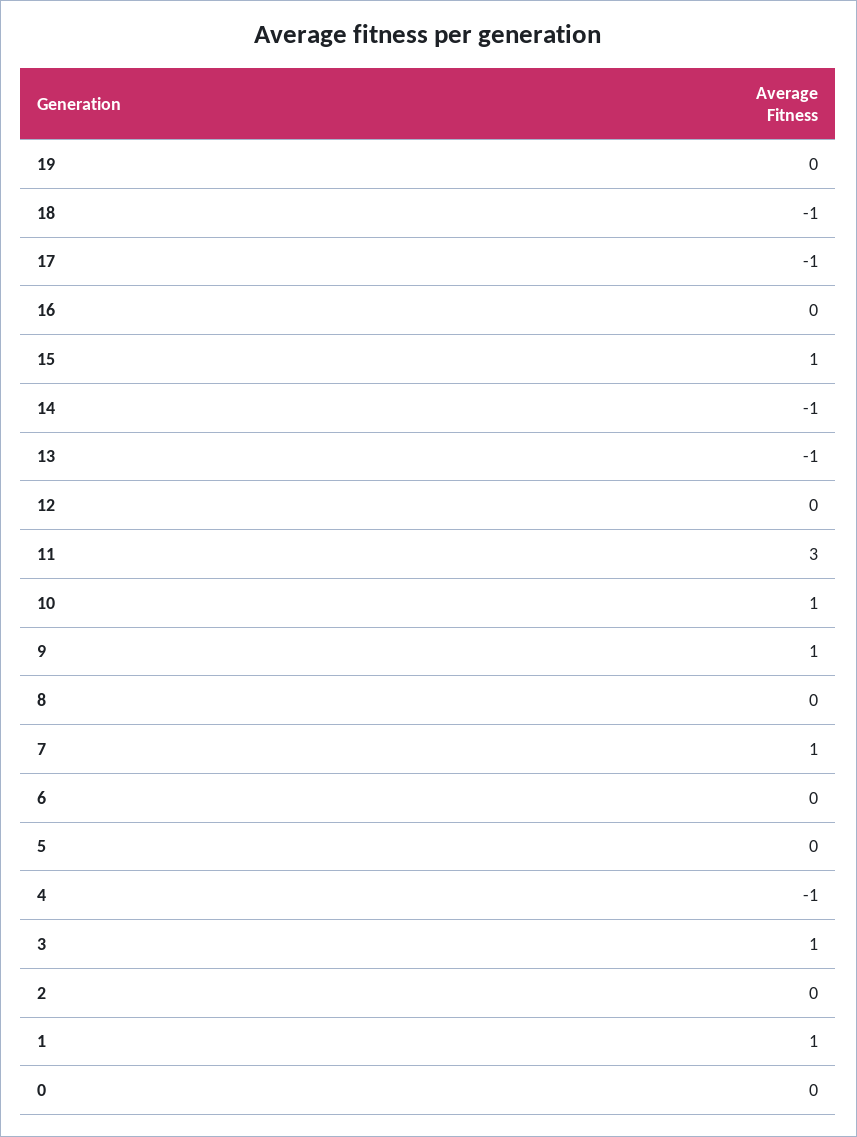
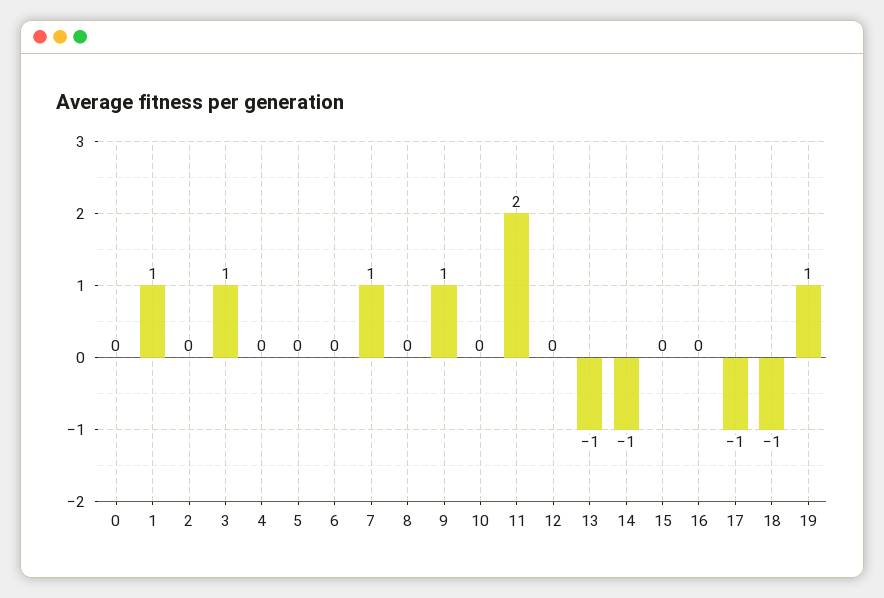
  {
-   "19": 0,
+   "19": 1,
    "18": -1,
    "17": -1,
    "16": 0,
-   "15": 1,
+   "15": 0,
    "14": -1,
    "13": -1,
    "12": 0,
-   "11": 3,
+   "11": 2,
-   "10": 1,
+   "10": 0,
    "9": 1,
    "8": 0,
    "7": 1,
    "6": 0,
    "5": 0,
-   "4": -1,
+   "4": 0,
    "3": 1,
    "2": 0,
    "1": 1,
    "0": 0
  }

